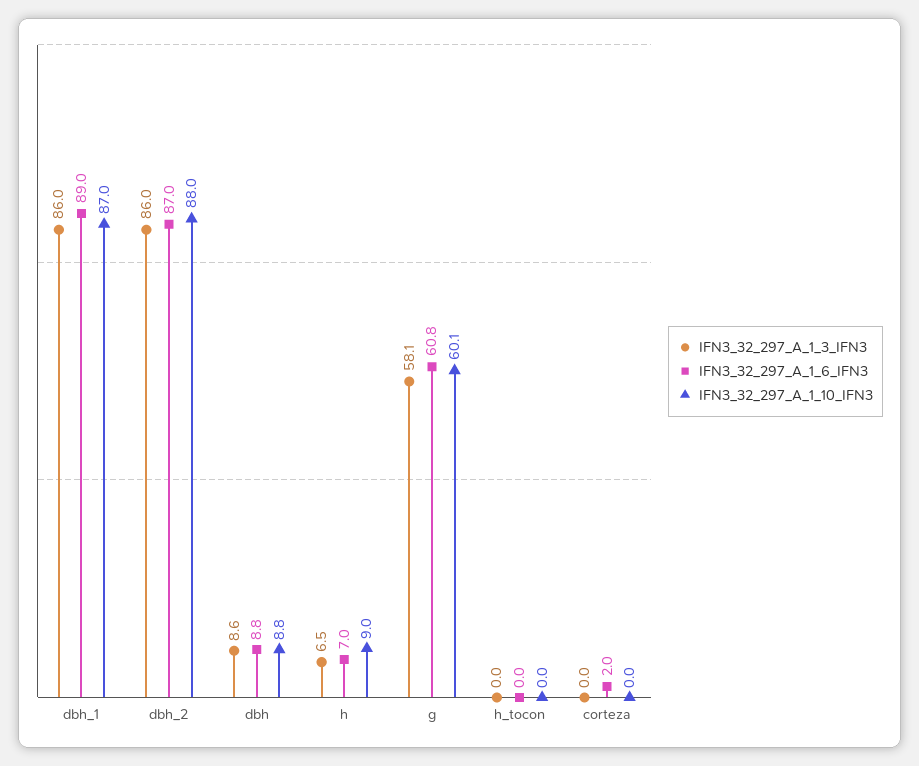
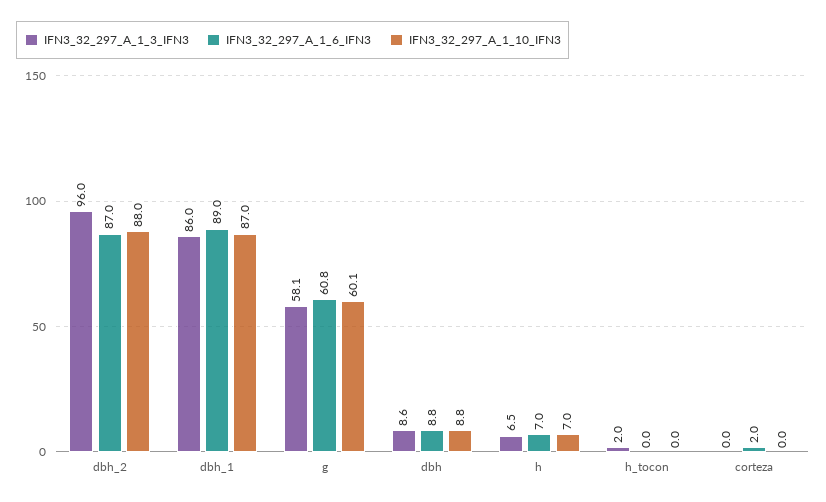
  {
    "IFN3_32_297_A_1_3_IFN3": {
      "dbh_1": 86,
-     "dbh_2": 86,
+     "dbh_2": 96,
      "dbh": 8.6,
      "h": 6.5,
      "g": 58.1,
-     "h_tocon": 0,
+     "h_tocon": 2,
      "corteza": 0
    },
    "IFN3_32_297_A_1_6_IFN3": {
      "dbh_1": 89,
      "dbh_2": 87,
      "dbh": 8.8,
      "h": 7,
      "g": 60.8,
      "h_tocon": 0,
      "corteza": 2
    },
    "IFN3_32_297_A_1_10_IFN3": {
      "dbh_1": 87,
      "dbh_2": 88,
      "dbh": 8.8,
-     "h": 9,
+     "h": 7,
      "g": 60.1,
      "h_tocon": 0,
      "corteza": 0
    }
  }

